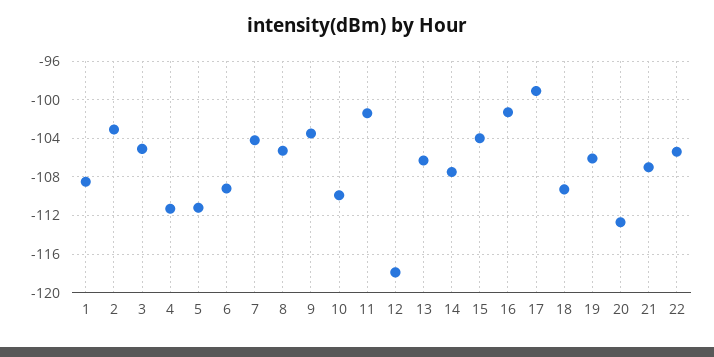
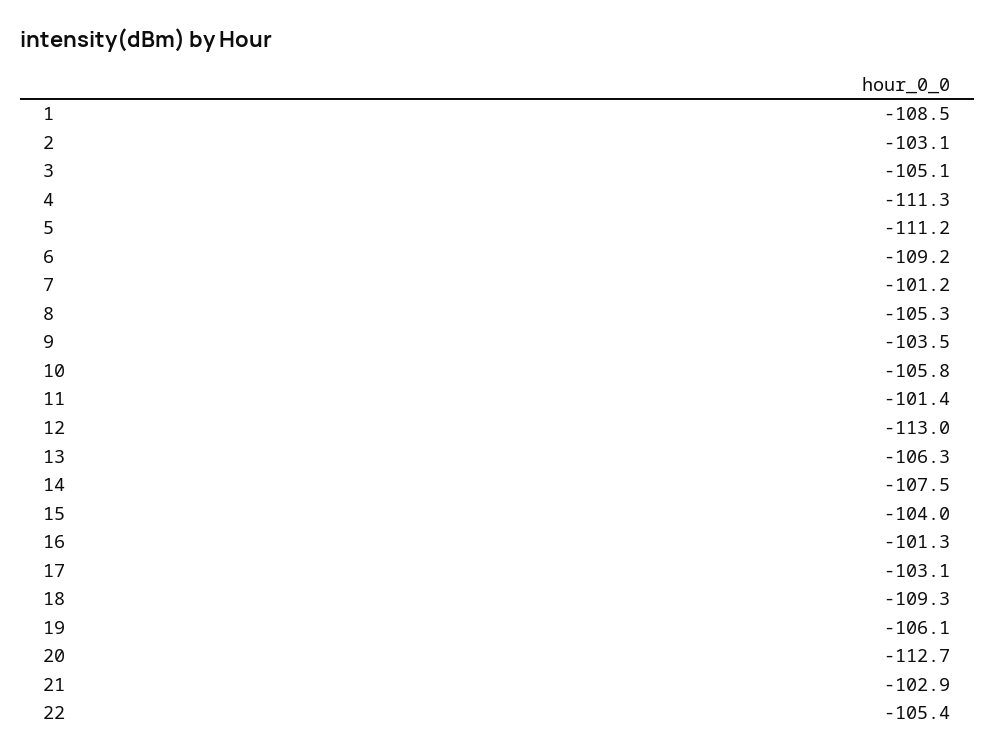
  {
    "1": -108.5,
    "2": -103.1,
    "3": -105.1,
    "4": -111.3,
    "5": -111.2,
    "6": -109.2,
-   "7": -104,
+   "7": -101.2,
    "8": -105.3,
    "9": -103.5,
-   "10": -110,
+   "10": -105.8,
    "11": -101.4,
-   "12": -118,
+   "12": -113,
    "13": -106.3,
    "14": -107.5,
    "15": -104,
    "16": -101.3,
-   "17": -99,
+   "17": -103.1,
    "18": -109.3,
    "19": -106.1,
    "20": -112.7,
-   "21": -107,
+   "21": -102.9,
    "22": -105.4
  }

